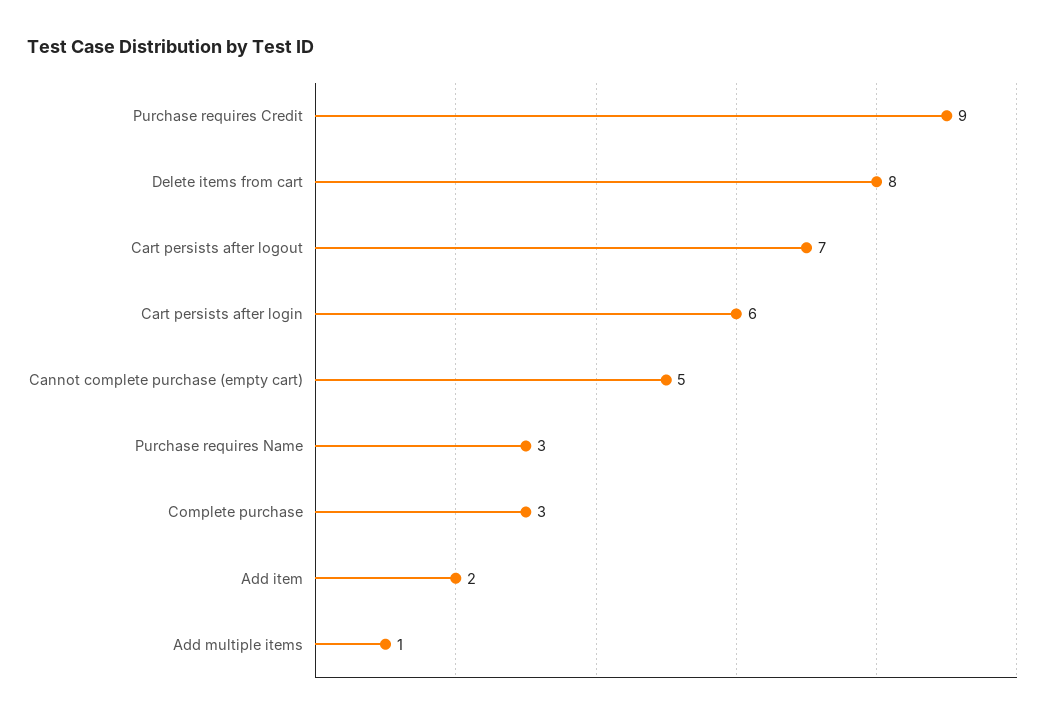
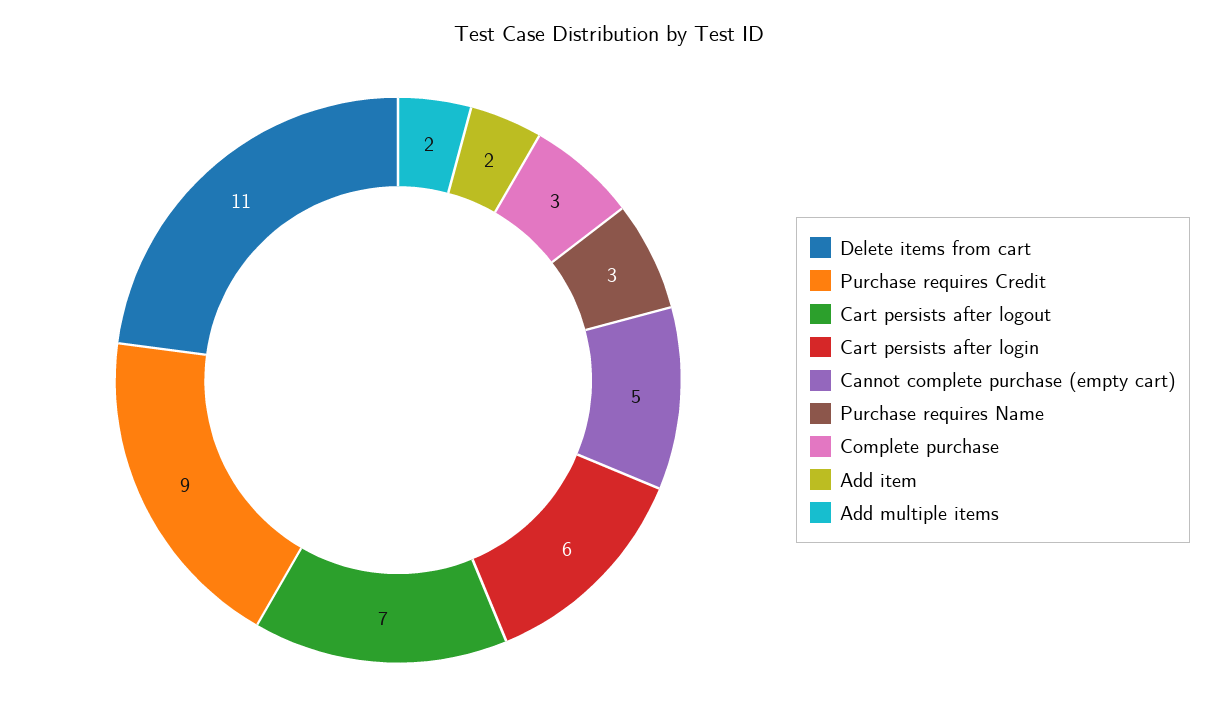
  {
    "Purchase requires Credit": 9,
-   "Delete items from cart": 8,
+   "Delete items from cart": 11,
    "Cart persists after logout": 7,
    "Cart persists after login": 6,
    "Cannot complete purchase (empty cart)": 5,
    "Purchase requires Name": 3,
    "Complete purchase": 3,
    "Add item": 2,
-   "Add multiple items": 1
+   "Add multiple items": 2
  }

